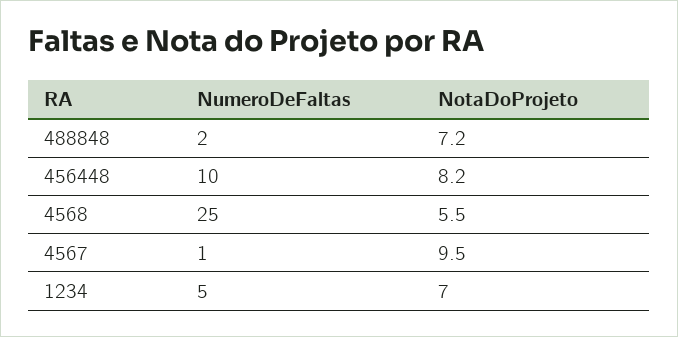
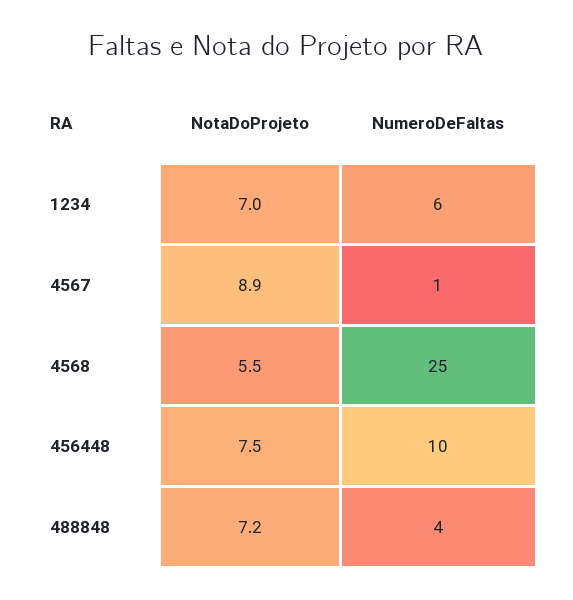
  {
    "NumeroDeFaltas": {
-     "488848": 2,
+     "488848": 4,
      "456448": 10,
      "4568": 25,
      "4567": 1,
-     "1234": 5
+     "1234": 6
    },
    "NotaDoProjeto": {
      "488848": 7.2,
-     "456448": 8.2,
+     "456448": 7.5,
      "4568": 5.5,
-     "4567": 9.5,
+     "4567": 8.9,
      "1234": 7
    }
  }

